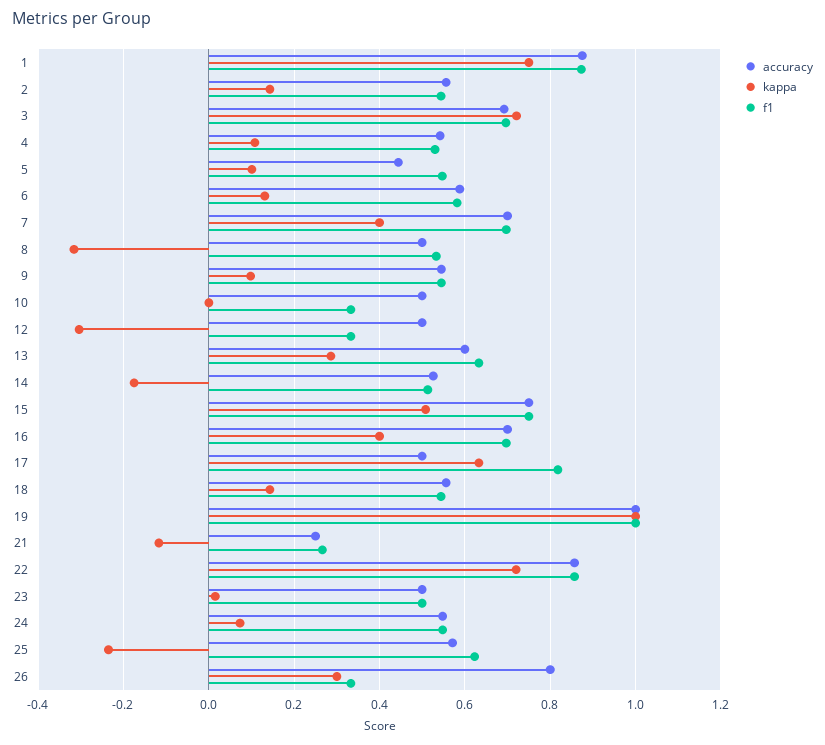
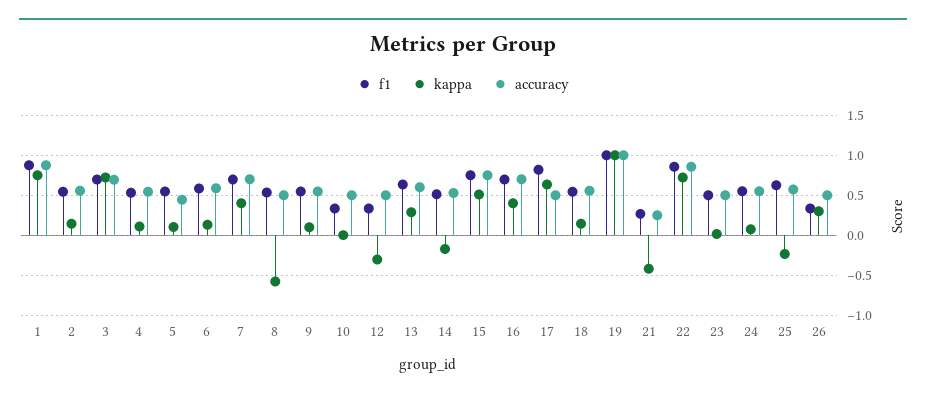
  {
    "accuracy": {
      "1": 0.88,
      "2": 0.56,
      "3": 0.7,
      "4": 0.54,
      "5": 0.44,
      "6": 0.58,
      "7": 0.7,
      "8": 0.5,
      "9": 0.54,
      "10": 0.5,
      "12": 0.5,
      "13": 0.6,
      "14": 0.52,
      "15": 0.76,
      "16": 0.7,
      "17": 0.5,
      "18": 0.56,
      "19": 1,
      "21": 0.26,
      "22": 0.86,
      "23": 0.5,
      "24": 0.54,
      "25": 0.58,
-     "26": 0.8
+     "26": 0.5
    },
    "kappa": {
      "1": 0.76,
      "2": 0.14,
      "3": 0.72,
      "4": 0.1,
      "5": 0.1,
      "6": 0.14,
      "7": 0.4,
-     "8": -0.32,
+     "8": -0.6,
      "9": 0.1,
      "10": 0,
      "12": -0.3,
      "13": 0.28,
      "14": -0.18,
      "15": 0.5,
      "16": 0.4,
      "17": 0.64,
      "18": 0.14,
      "19": 1,
-     "21": -0.12,
+     "21": -0.4,
      "22": 0.72,
      "23": 0.02,
      "24": 0.08,
      "25": -0.24,
      "26": 0.3
    },
    "f1": {
      "1": 0.88,
      "2": 0.54,
      "3": 0.7,
      "4": 0.54,
      "5": 0.54,
      "6": 0.58,
      "7": 0.7,
      "8": 0.54,
      "9": 0.54,
      "10": 0.34,
      "12": 0.34,
      "13": 0.64,
      "14": 0.52,
      "15": 0.76,
      "16": 0.7,
      "17": 0.82,
      "18": 0.54,
      "19": 1,
      "21": 0.26,
      "22": 0.86,
      "23": 0.5,
      "24": 0.54,
      "25": 0.62,
      "26": 0.34
    }
  }

